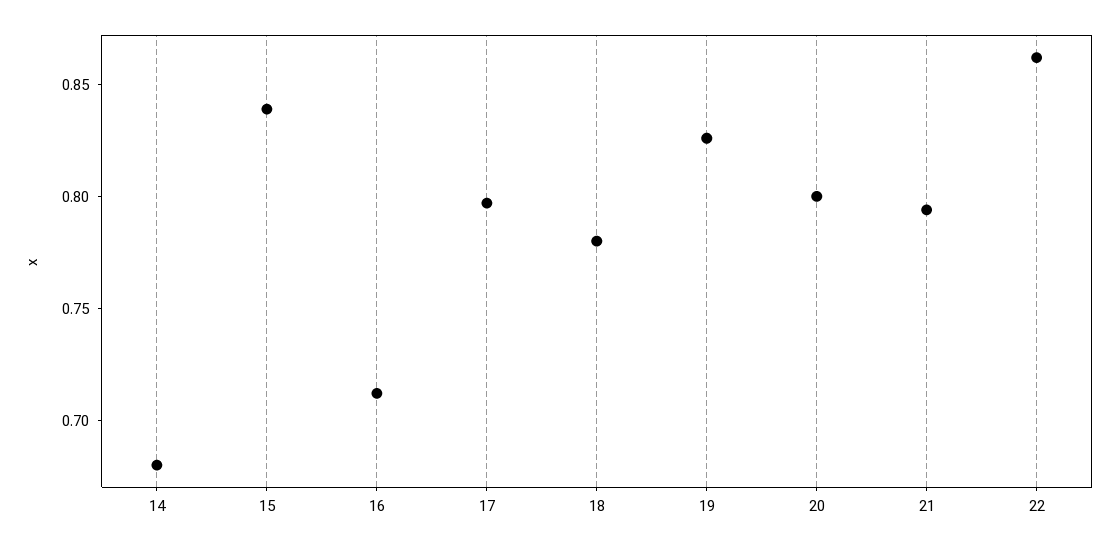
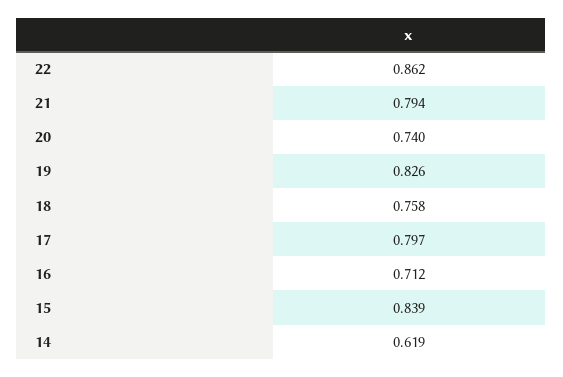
  {
-   "14": 0.68,
+   "14": 0.619,
    "15": 0.839,
    "16": 0.712,
    "17": 0.797,
-   "18": 0.78,
+   "18": 0.758,
    "19": 0.826,
-   "20": 0.8,
+   "20": 0.74,
    "21": 0.794,
    "22": 0.862
  }

